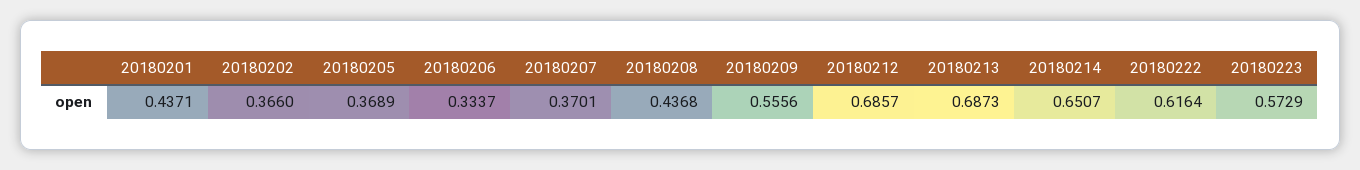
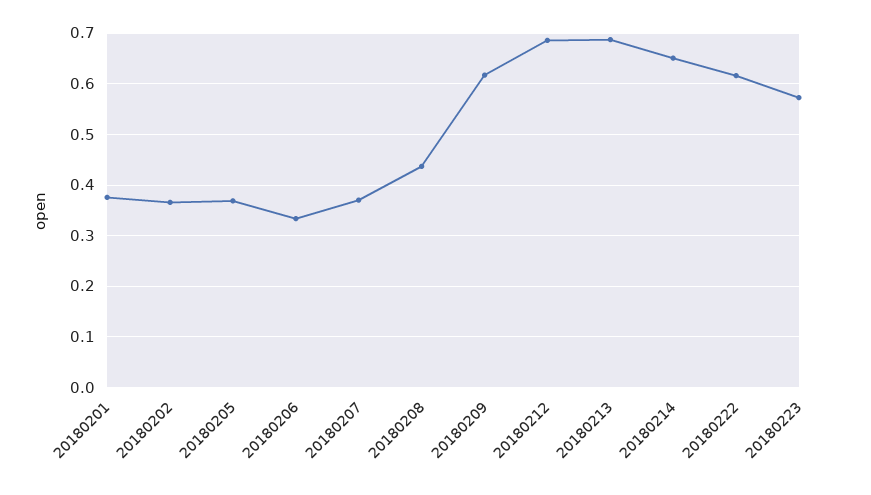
  {
-   "20180201": 0.4371,
+   "20180201": 0.38,
    "20180202": 0.366,
    "20180205": 0.3689,
    "20180206": 0.3337,
    "20180207": 0.3701,
    "20180208": 0.4368,
-   "20180209": 0.5556,
+   "20180209": 0.62,
    "20180212": 0.6857,
    "20180213": 0.6873,
    "20180214": 0.6507,
    "20180222": 0.6164,
    "20180223": 0.5729
  }

